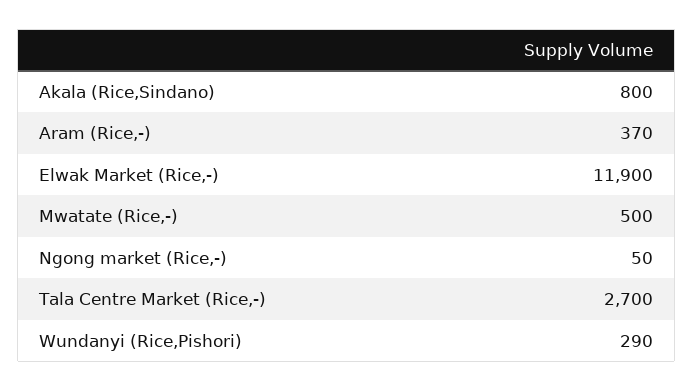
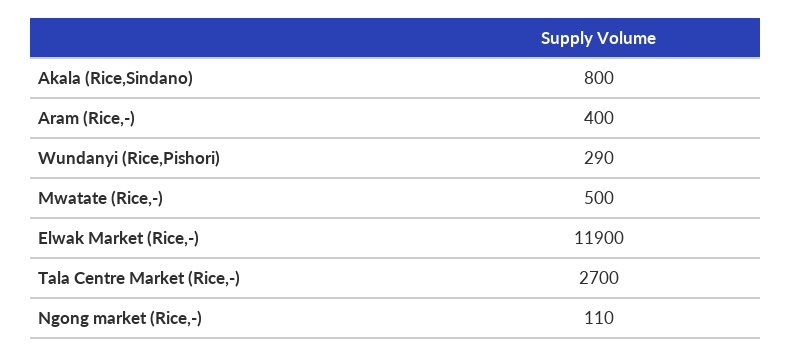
  {
    "Akala (Rice,Sindano)": 800,
-   "Aram (Rice,-)": 370,
+   "Aram (Rice,-)": 400,
    "Elwak Market (Rice,-)": 11900,
    "Mwatate (Rice,-)": 500,
-   "Ngong market (Rice,-)": 50,
+   "Ngong market (Rice,-)": 110,
    "Tala Centre Market (Rice,-)": 2700,
    "Wundanyi (Rice,Pishori)": 290
  }

